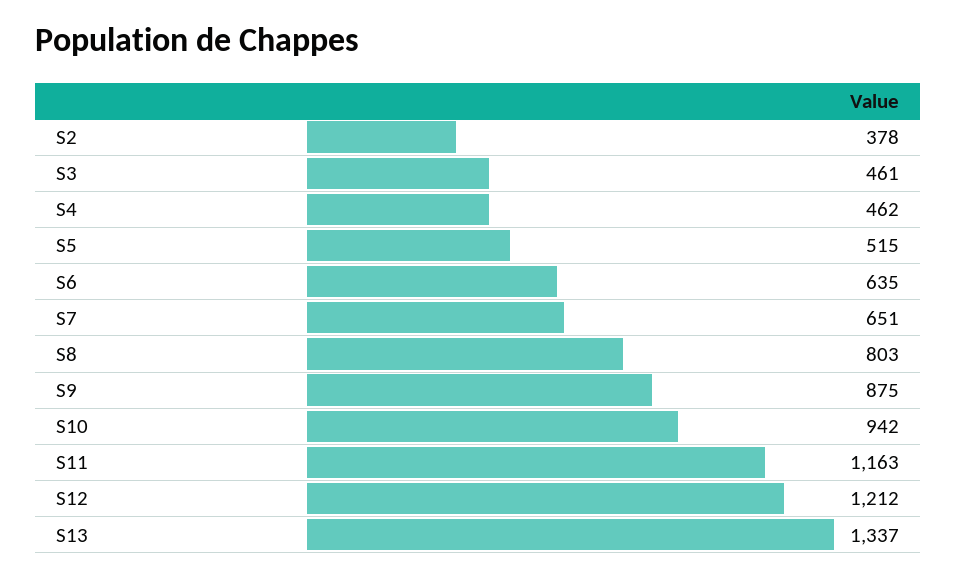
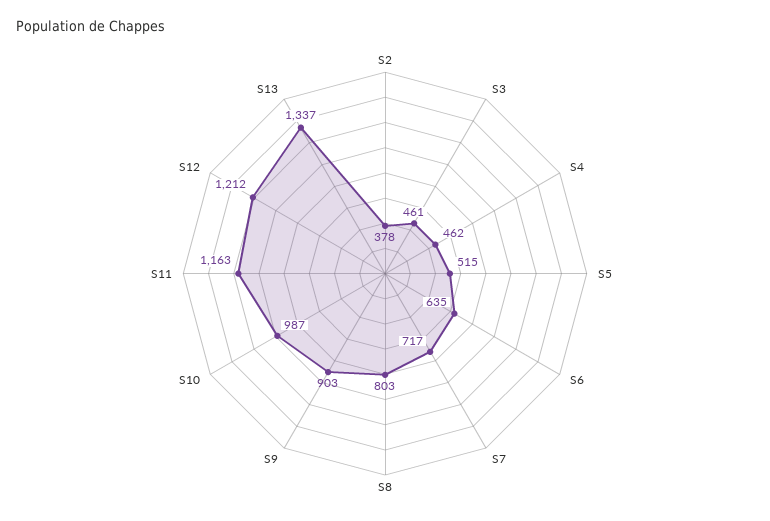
  {
    "S2": 378,
    "S3": 461,
    "S4": 462,
    "S5": 515,
    "S6": 635,
-   "S7": 651,
+   "S7": 717,
    "S8": 803,
-   "S9": 875,
+   "S9": 903,
-   "S10": 942,
+   "S10": 987,
    "S11": 1163,
    "S12": 1212,
    "S13": 1337
  }

